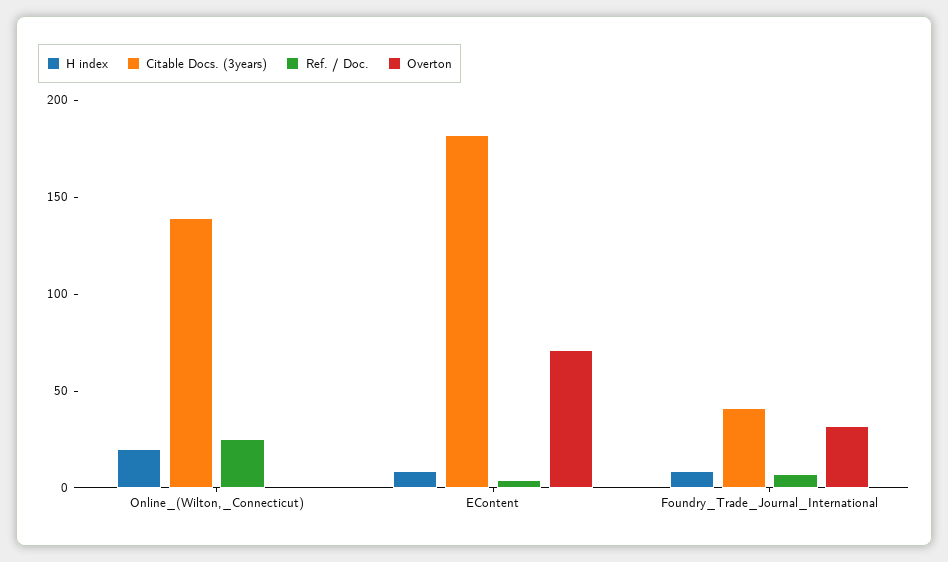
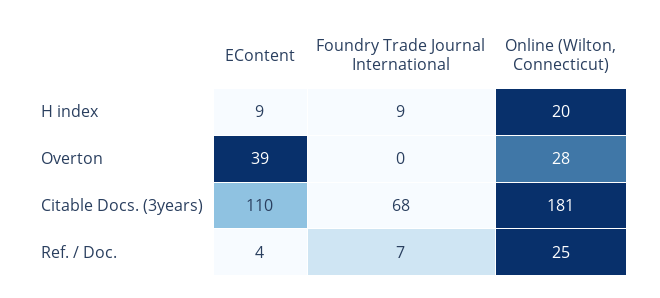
  {
    "H index": {
      "Online_(Wilton,_Connecticut)": 20,
      "EContent": 9,
      "Foundry_Trade_Journal_International": 9
    },
    "Citable Docs. (3years)": {
-     "Online_(Wilton,_Connecticut)": 140,
+     "Online_(Wilton,_Connecticut)": 181,
-     "EContent": 180,
+     "EContent": 110,
-     "Foundry_Trade_Journal_International": 40
+     "Foundry_Trade_Journal_International": 68
    },
    "Ref. / Doc.": {
      "Online_(Wilton,_Connecticut)": 25,
      "EContent": 4,
      "Foundry_Trade_Journal_International": 7
    },
    "Overton": {
-     "Online_(Wilton,_Connecticut)": 0,
+     "Online_(Wilton,_Connecticut)": 28,
-     "EContent": 70,
+     "EContent": 39,
-     "Foundry_Trade_Journal_International": 30
+     "Foundry_Trade_Journal_International": 0
    }
  }

